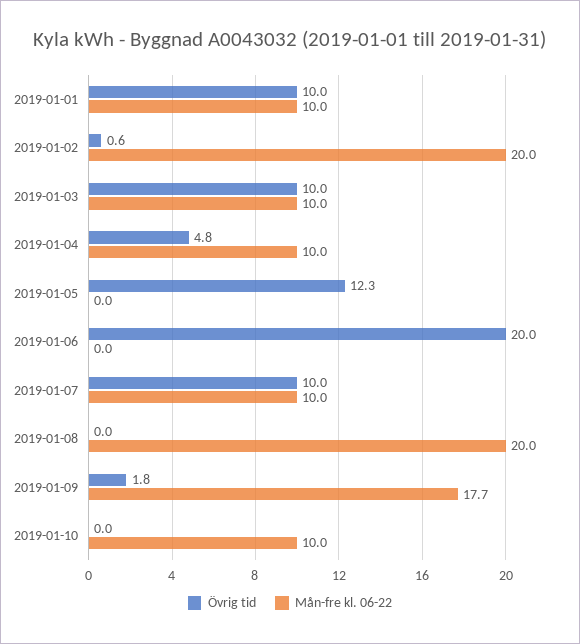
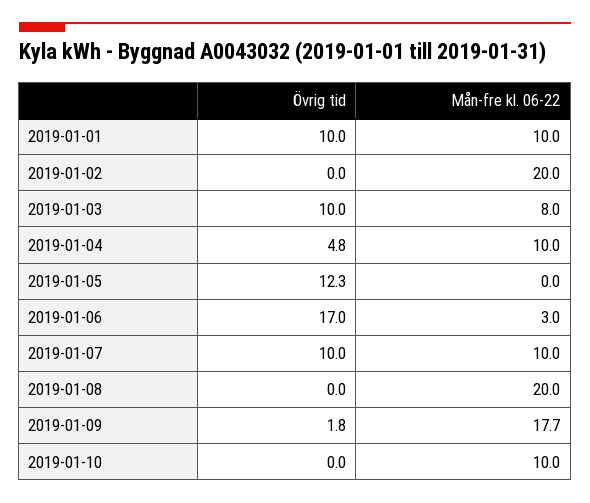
  {
    "Övrig tid": {
      "2019-01-01": 10,
-     "2019-01-02": 0.6,
+     "2019-01-02": 0,
      "2019-01-03": 10,
      "2019-01-04": 4.8,
      "2019-01-05": 12.3,
-     "2019-01-06": 20,
+     "2019-01-06": 17,
      "2019-01-07": 10,
      "2019-01-08": 0,
      "2019-01-09": 1.8,
      "2019-01-10": 0
    },
    "Mån-fre kl. 06-22": {
      "2019-01-01": 10,
      "2019-01-02": 20,
-     "2019-01-03": 10,
+     "2019-01-03": 8,
      "2019-01-04": 10,
      "2019-01-05": 0,
-     "2019-01-06": 0,
+     "2019-01-06": 3,
      "2019-01-07": 10,
      "2019-01-08": 20,
      "2019-01-09": 17.7,
      "2019-01-10": 10
    }
  }

